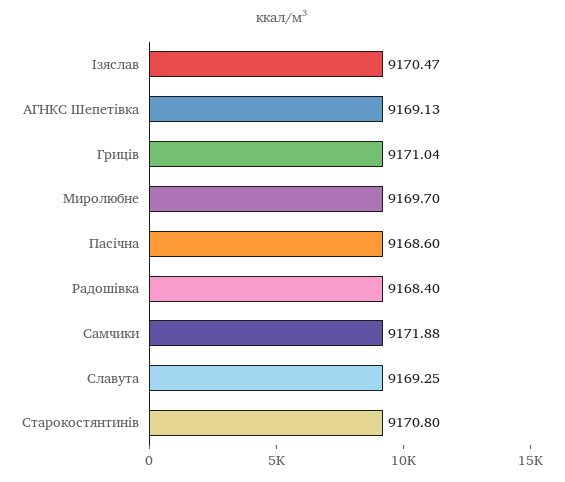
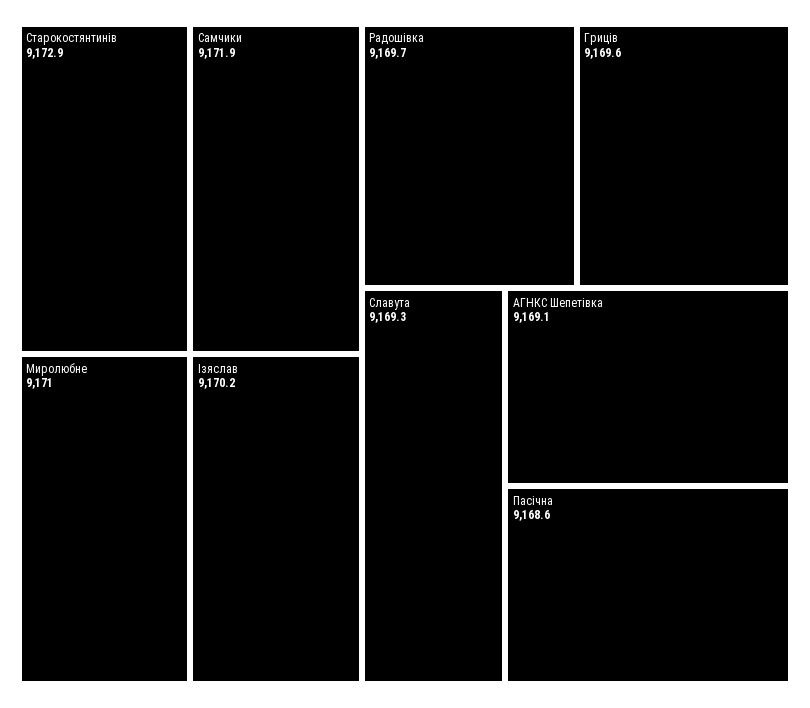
  {
-   "Ізяслав": 9170.47,
+   "Ізяслав": 9170.2,
    "АГНКС Шепетівка": 9169.13,
-   "Гриців": 9171.04,
+   "Гриців": 9169.6,
-   "Миролюбне": 9169.7,
+   "Миролюбне": 9171,
    "Пасічна": 9168.6,
-   "Радошівка": 9168.4,
+   "Радошівка": 9169.7,
    "Самчики": 9171.88,
    "Славута": 9169.25,
-   "Старокостянтинів": 9170.8
+   "Старокостянтинів": 9172.9
  }

